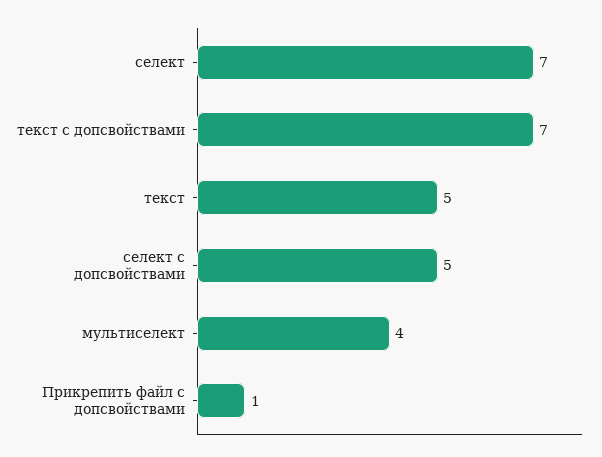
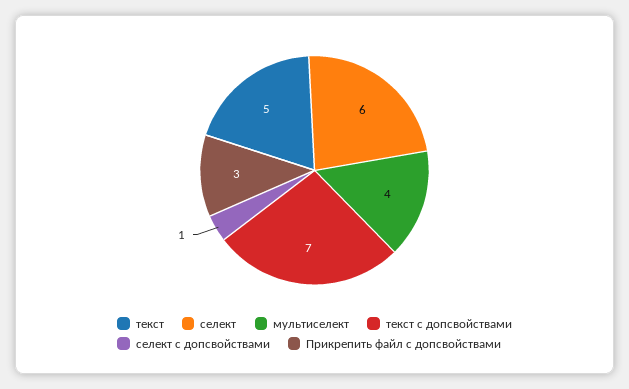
  {
-   "селект": 7,
+   "селект": 6,
    "текст с допсвойствами": 7,
    "текст": 5,
-   "селект с допсвойствами": 5,
+   "селект с допсвойствами": 1,
    "мультиселект": 4,
-   "Прикрепить файл с допсвойствами": 1
+   "Прикрепить файл с допсвойствами": 3
  }

